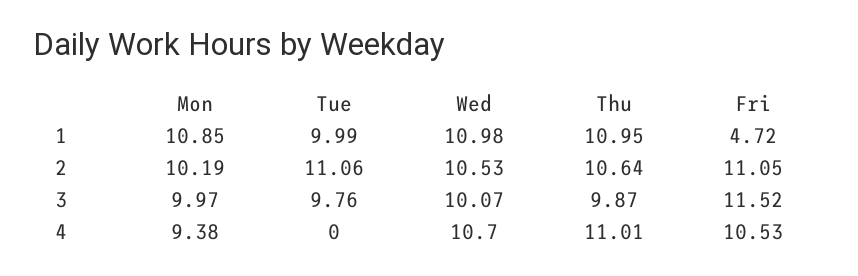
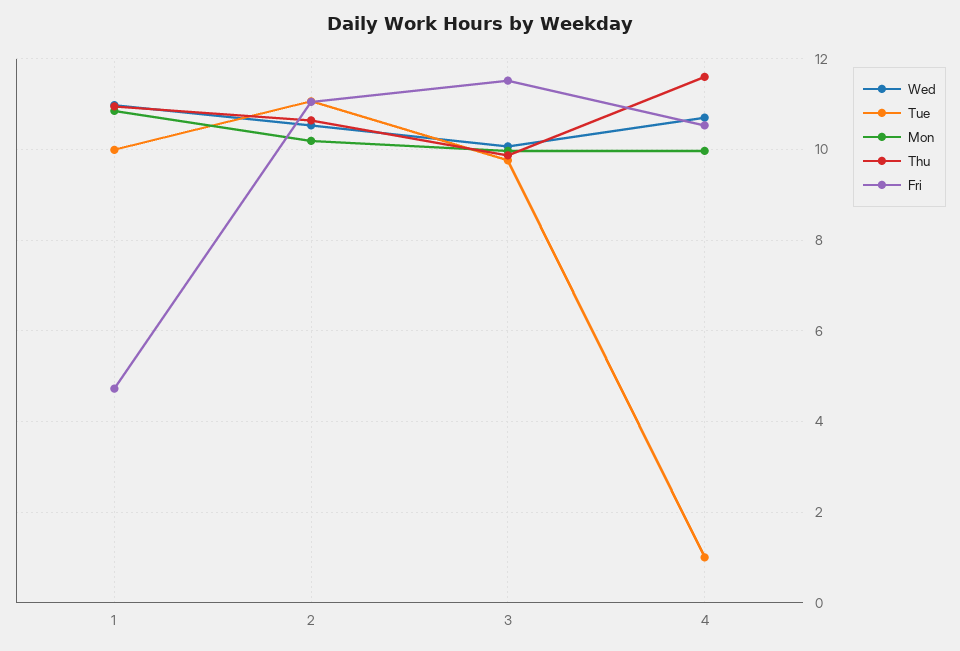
  {
    "Mon": {
      "1": 10.85,
      "2": 10.19,
      "3": 9.97,
-     "4": 9.38
+     "4": 10
    },
    "Tue": {
      "1": 9.99,
      "2": 11.06,
      "3": 9.76,
-     "4": 0
+     "4": 1
    },
    "Wed": {
      "1": 10.98,
      "2": 10.53,
      "3": 10.07,
      "4": 10.7
    },
    "Thu": {
      "1": 10.95,
      "2": 10.64,
      "3": 9.87,
-     "4": 11.01
+     "4": 11.6
    },
    "Fri": {
      "1": 4.72,
      "2": 11.05,
      "3": 11.52,
      "4": 10.53
    }
  }

